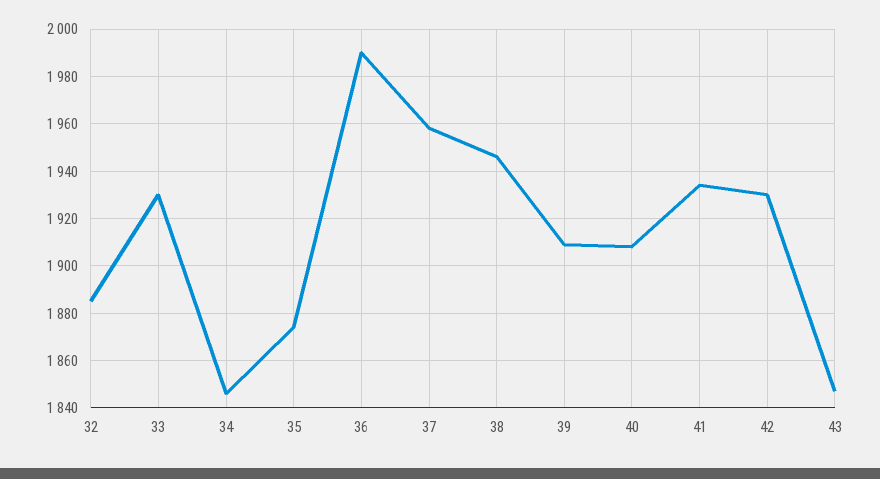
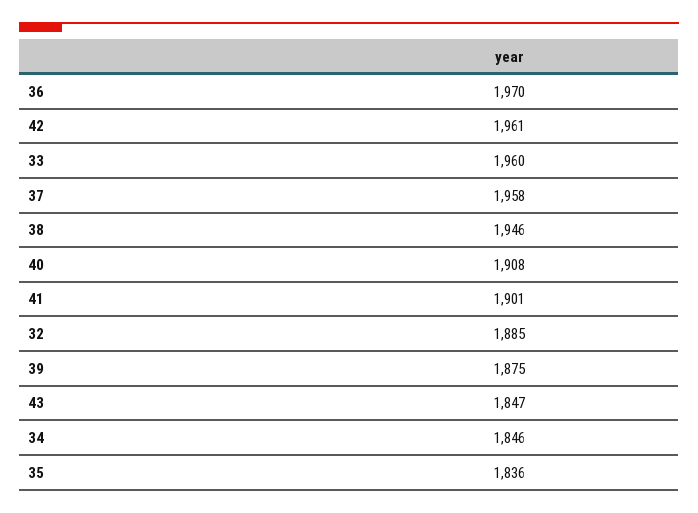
  {
    "32": 1885,
-   "33": 1930,
+   "33": 1960,
    "34": 1846,
-   "35": 1875,
+   "35": 1836,
-   "36": 1990,
+   "36": 1970,
    "37": 1958,
    "38": 1946,
-   "39": 1910,
+   "39": 1875,
    "40": 1908,
-   "41": 1935,
+   "41": 1901,
-   "42": 1930,
+   "42": 1961,
    "43": 1847
  }

